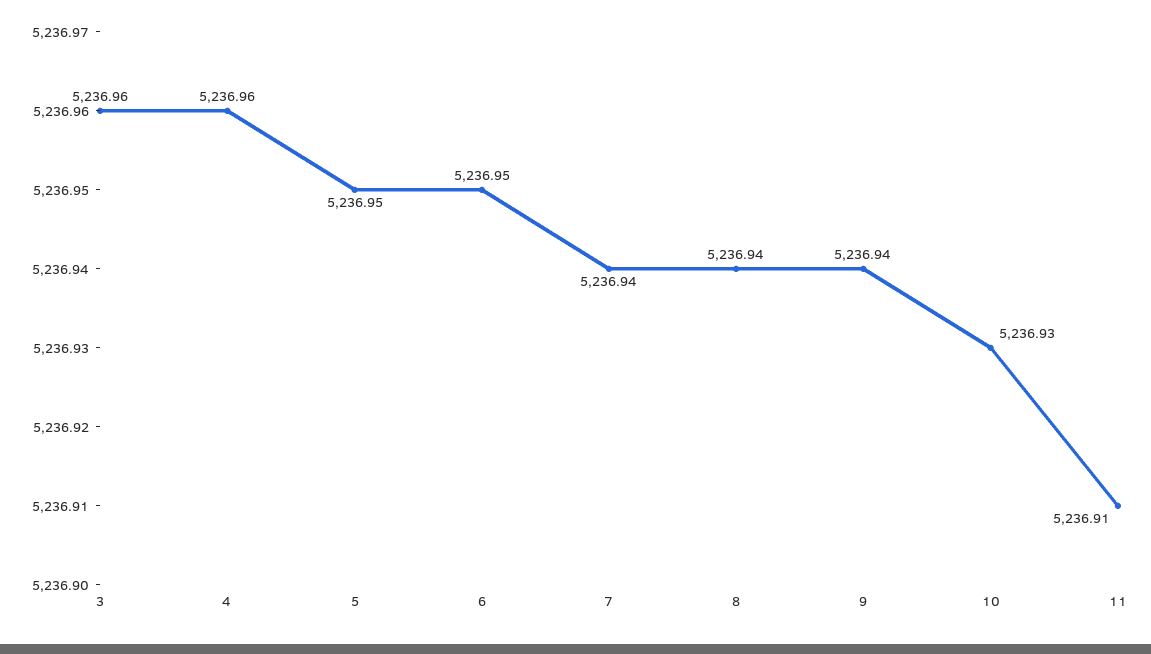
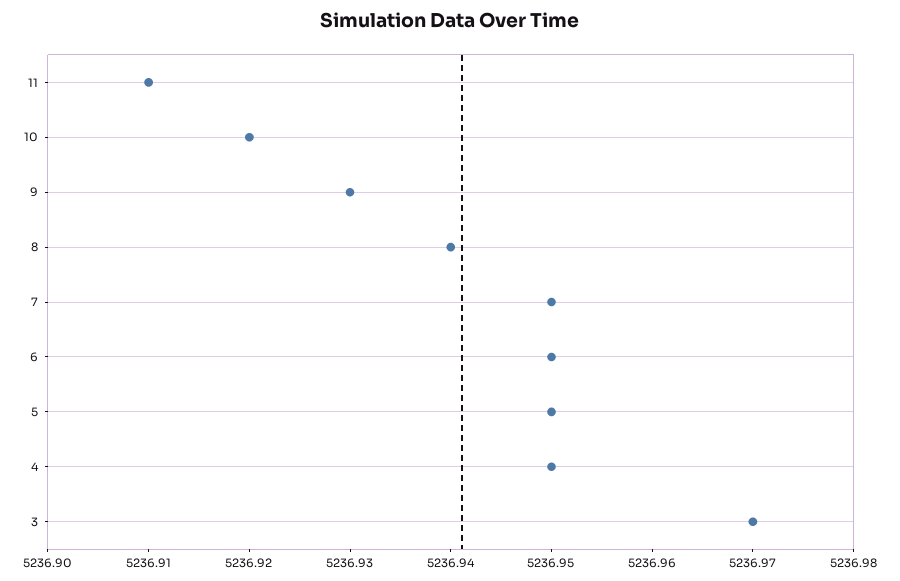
  {
-   "3": 5236.96,
+   "3": 5236.97,
-   "4": 5236.96,
+   "4": 5236.95,
    "5": 5236.95,
    "6": 5236.95,
-   "7": 5236.94,
+   "7": 5236.95,
    "8": 5236.94,
-   "9": 5236.94,
+   "9": 5236.93,
-   "10": 5236.93,
+   "10": 5236.92,
    "11": 5236.91
  }

